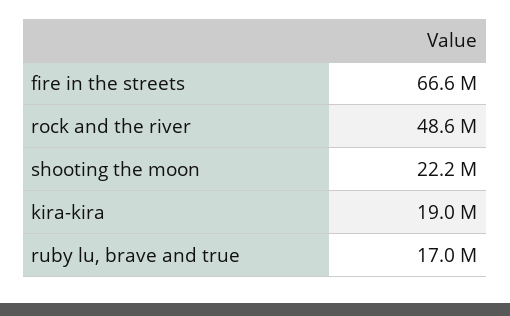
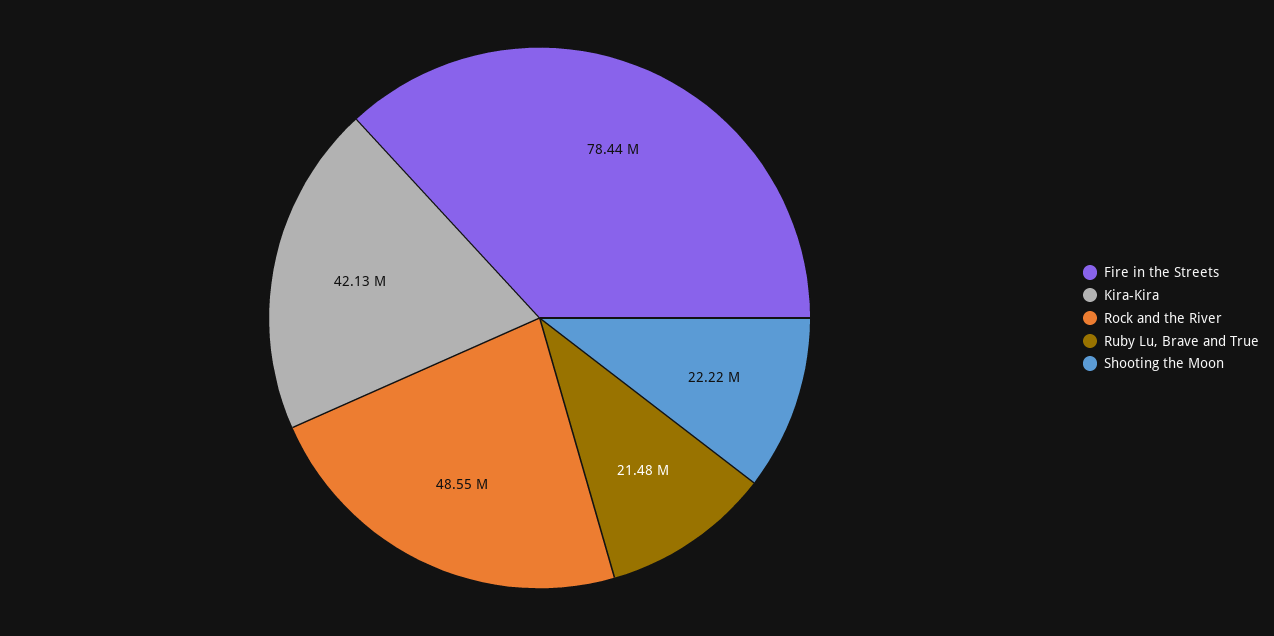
  {
-   "fire in the streets": 66600000,
+   "fire in the streets": 78440000,
    "rock and the river": 48550000,
    "shooting the moon": 22220000,
-   "kira-kira": 19000000,
+   "kira-kira": 42130000,
-   "ruby lu, brave and true": 17000000
+   "ruby lu, brave and true": 21480000
  }

